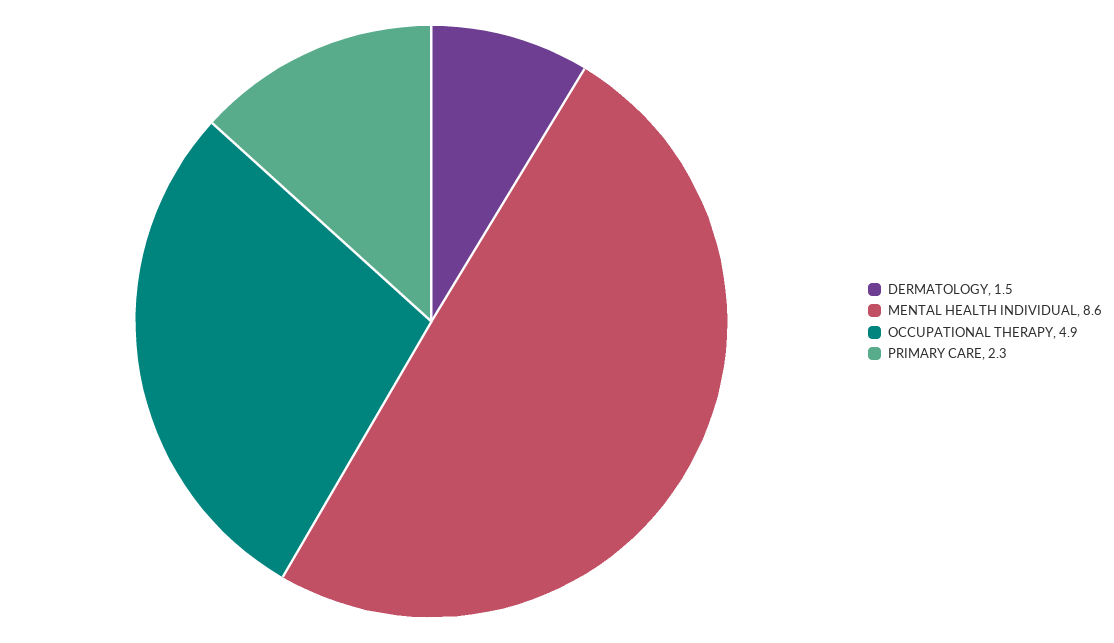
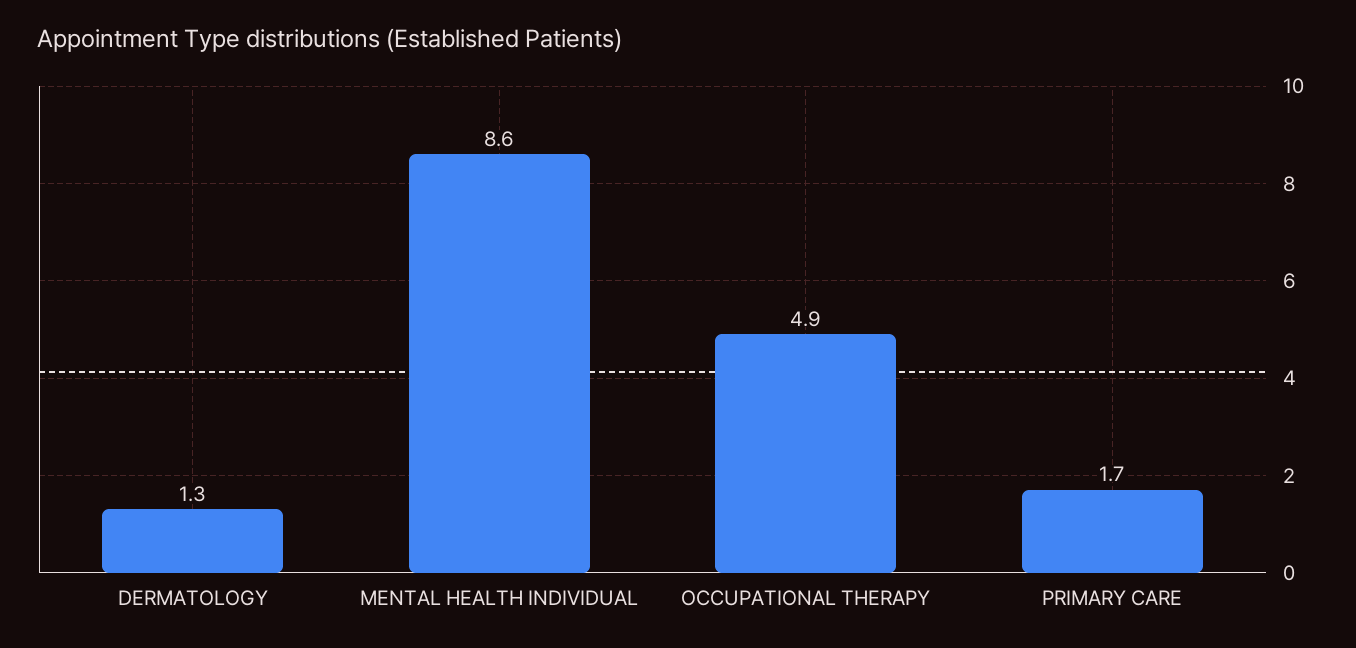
  {
-   "DERMATOLOGY": 1.5,
+   "DERMATOLOGY": 1.3,
    "MENTAL HEALTH INDIVIDUAL": 8.6,
    "OCCUPATIONAL THERAPY": 4.9,
-   "PRIMARY CARE": 2.3
+   "PRIMARY CARE": 1.7
  }

